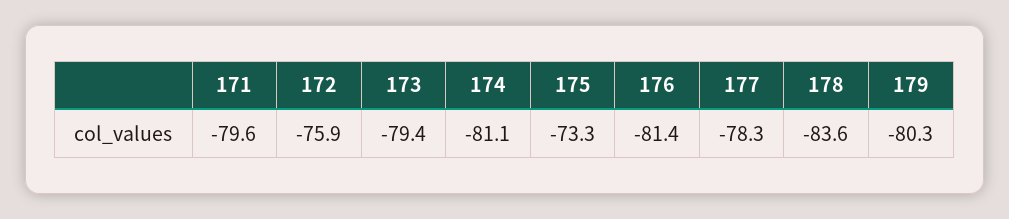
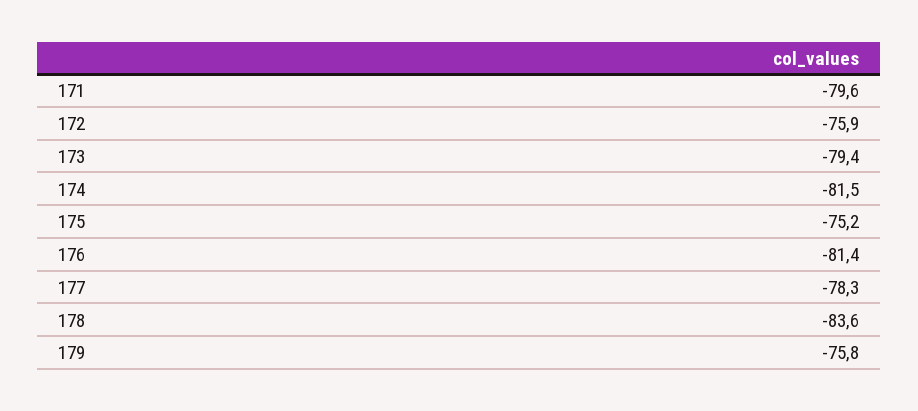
  {
    "171": -79.6,
    "172": -75.9,
    "173": -79.4,
-   "174": -81.1,
+   "174": -81.5,
-   "175": -73.3,
+   "175": -75.2,
    "176": -81.4,
    "177": -78.3,
    "178": -83.6,
-   "179": -80.3
+   "179": -75.8
  }

